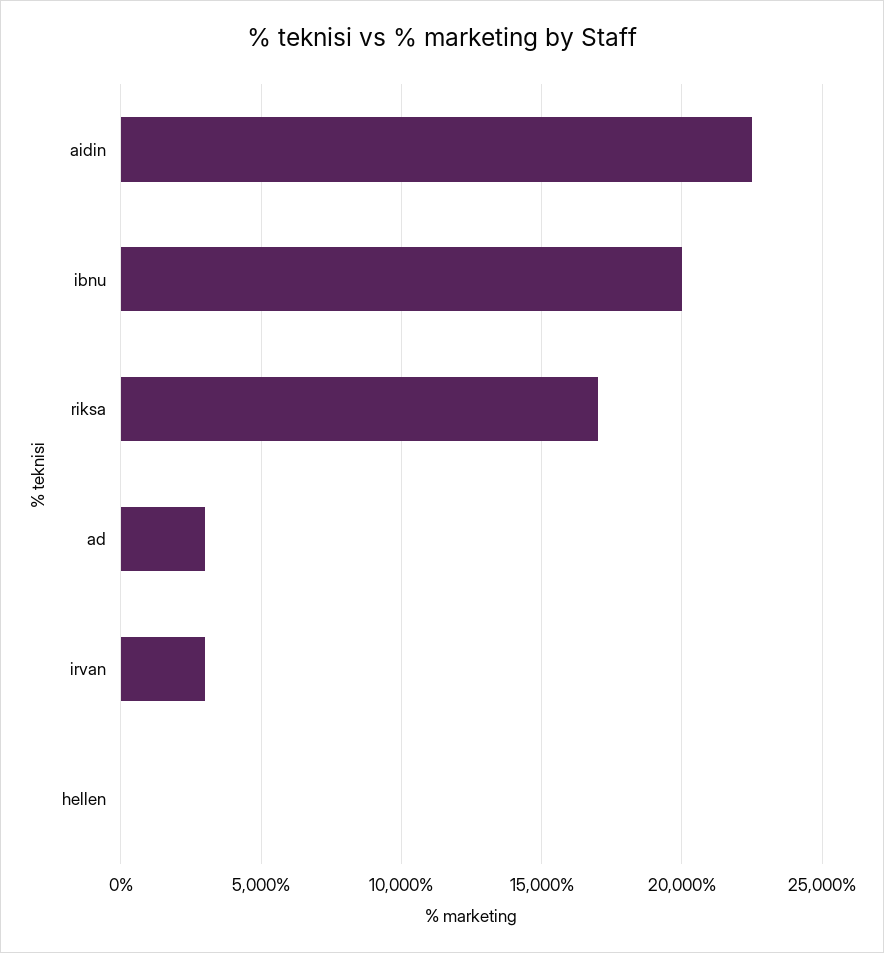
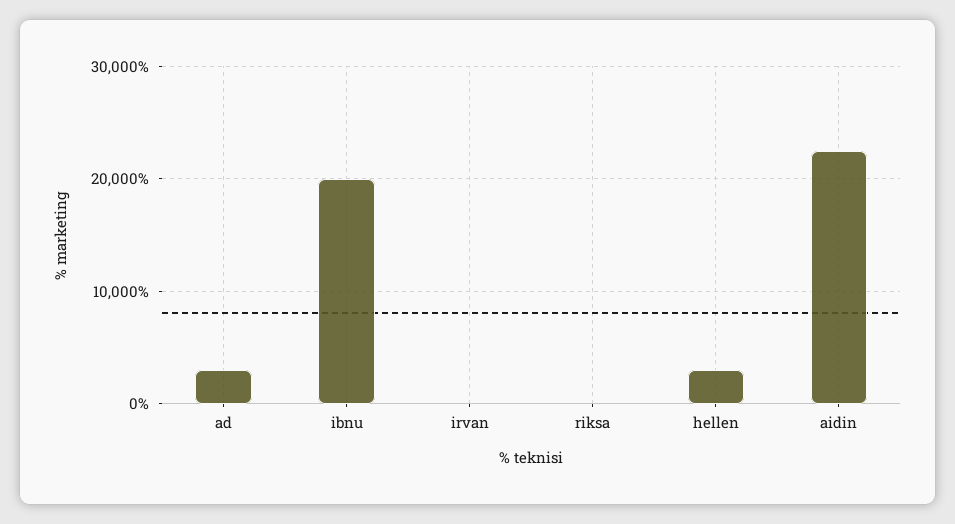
  {
    "aidin": 22500,
    "ibnu": 20000,
-   "riksa": 17000,
+   "riksa": 0,
    "ad": 3000,
-   "irvan": 3000,
+   "irvan": 0,
-   "hellen": 0
+   "hellen": 3000
  }

